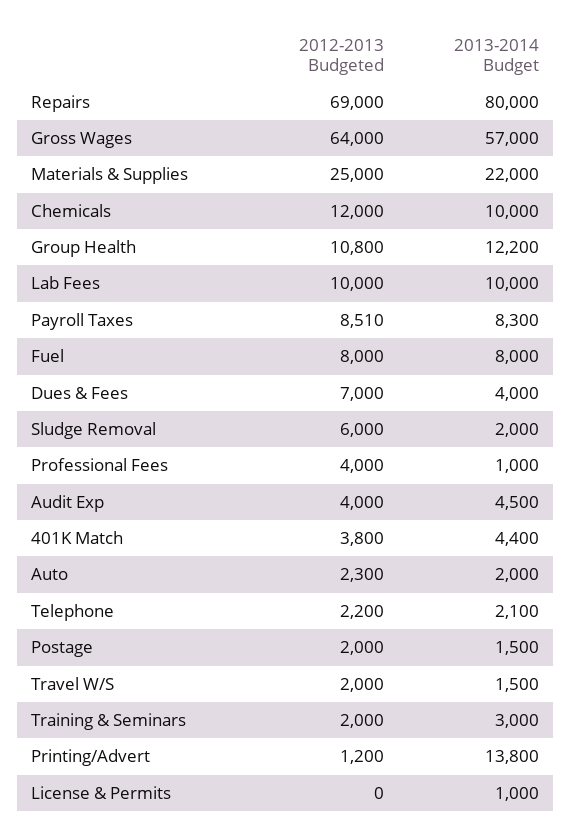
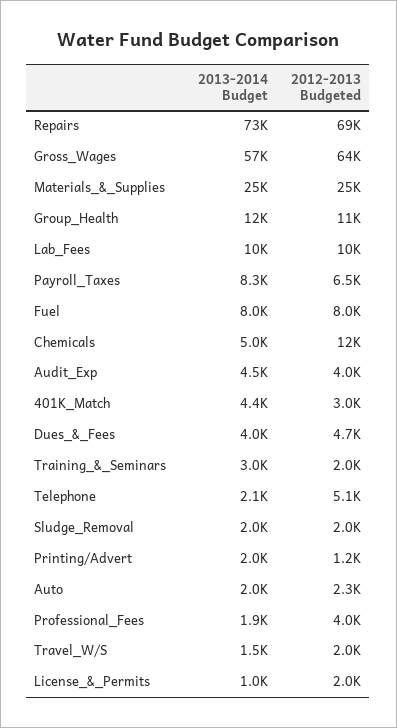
  {
    "2012-2013 Budgeted": {
      "Repairs": 69000,
      "Gross Wages": 64000,
      "Materials & Supplies": 25000,
      "Chemicals": 12000,
      "Group Health": 10800,
      "Lab Fees": 10000,
-     "Payroll Taxes": 8510,
+     "Payroll Taxes": 6500,
      "Fuel": 8000,
-     "Dues & Fees": 7000,
+     "Dues & Fees": 4700,
-     "Sludge Removal": 6000,
+     "Sludge Removal": 2000,
      "Professional Fees": 4000,
      "Audit Exp": 4000,
-     "401K Match": 3800,
+     "401K Match": 3000,
      "Auto": 2300,
-     "Telephone": 2200,
+     "Telephone": 5100,
-     "Postage": 2000,
      "Travel W/S": 2000,
      "Training & Seminars": 2000,
      "Printing/Advert": 1200,
-     "License & Permits": 0
+     "License & Permits": 2000
    },
    "2013-2014 Budget": {
-     "Repairs": 80000,
+     "Repairs": 73000,
      "Gross Wages": 57000,
-     "Materials & Supplies": 22000,
+     "Materials & Supplies": 25000,
-     "Chemicals": 10000,
+     "Chemicals": 5000,
      "Group Health": 12200,
      "Lab Fees": 10000,
      "Payroll Taxes": 8300,
      "Fuel": 8000,
      "Dues & Fees": 4000,
      "Sludge Removal": 2000,
-     "Professional Fees": 1000,
+     "Professional Fees": 1900,
      "Audit Exp": 4500,
      "401K Match": 4400,
      "Auto": 2000,
      "Telephone": 2100,
-     "Postage": 1500,
      "Travel W/S": 1500,
      "Training & Seminars": 3000,
-     "Printing/Advert": 13800,
+     "Printing/Advert": 2000,
      "License & Permits": 1000
    }
  }

